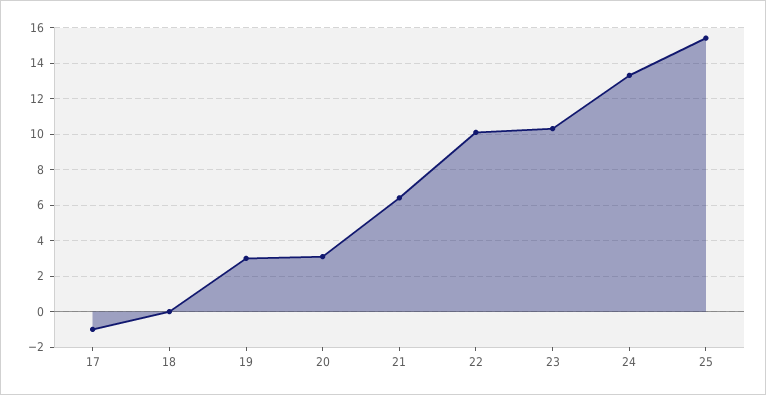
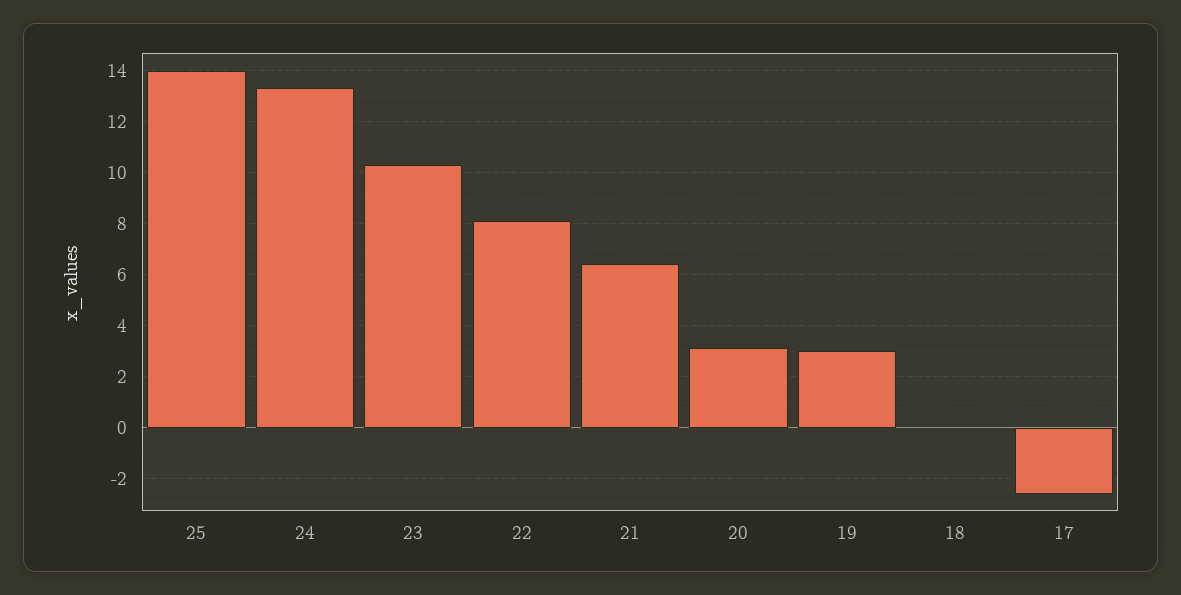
  {
-   "17": -1,
+   "17": -2.5,
    "18": 0,
    "19": 3,
    "20": 3,
    "21": 6.5,
-   "22": 10,
+   "22": 8,
    "23": 10.5,
    "24": 13.5,
-   "25": 15.5
+   "25": 14
  }

